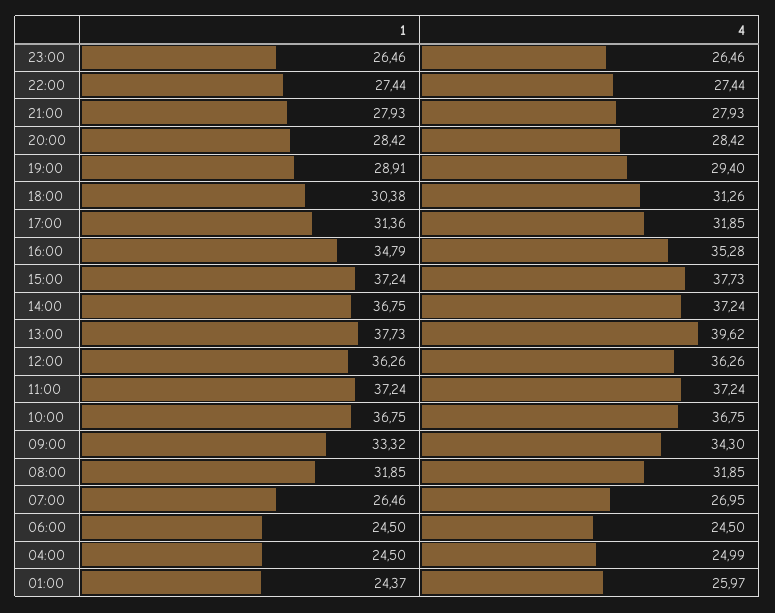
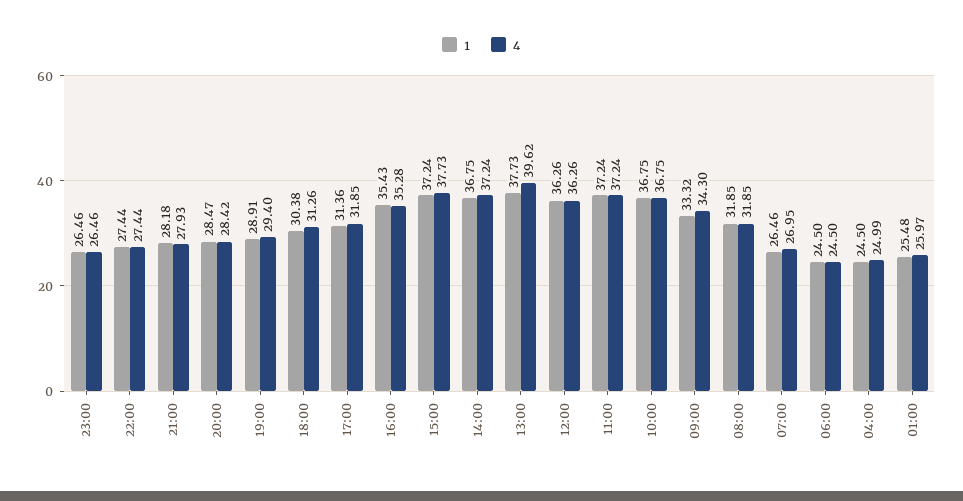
  {
    "1": {
      "23:00": 26.46,
      "22:00": 27.44,
-     "21:00": 27.93,
+     "21:00": 28.18,
-     "20:00": 28.42,
+     "20:00": 28.47,
      "19:00": 28.91,
      "18:00": 30.38,
      "17:00": 31.36,
-     "16:00": 34.79,
+     "16:00": 35.43,
      "15:00": 37.24,
      "14:00": 36.75,
      "13:00": 37.73,
      "12:00": 36.26,
      "11:00": 37.24,
      "10:00": 36.75,
      "09:00": 33.32,
      "08:00": 31.85,
      "07:00": 26.46,
      "06:00": 24.5,
      "04:00": 24.5,
-     "01:00": 24.37
+     "01:00": 25.48
    },
    "4": {
      "23:00": 26.46,
      "22:00": 27.44,
      "21:00": 27.93,
      "20:00": 28.42,
      "19:00": 29.4,
      "18:00": 31.26,
      "17:00": 31.85,
      "16:00": 35.28,
      "15:00": 37.73,
      "14:00": 37.24,
      "13:00": 39.62,
      "12:00": 36.26,
      "11:00": 37.24,
      "10:00": 36.75,
      "09:00": 34.3,
      "08:00": 31.85,
      "07:00": 26.95,
      "06:00": 24.5,
      "04:00": 24.99,
      "01:00": 25.97
    }
  }

